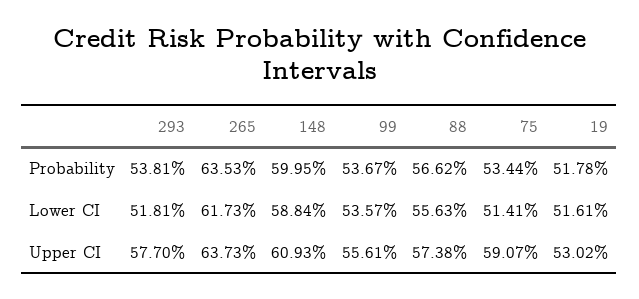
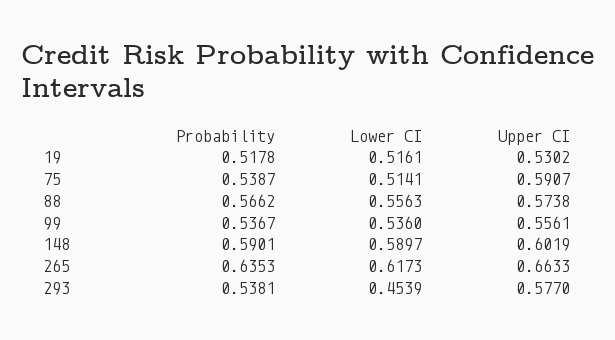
  {
    "293": {
      "Probability": 0.5381,
-     "Lower CI": 0.5181,
+     "Lower CI": 0.4539,
      "Upper CI": 0.577
    },
    "265": {
      "Probability": 0.6353,
      "Lower CI": 0.6173,
-     "Upper CI": 0.6373
+     "Upper CI": 0.6633
    },
    "148": {
-     "Probability": 0.5995,
+     "Probability": 0.5901,
-     "Lower CI": 0.5884,
+     "Lower CI": 0.5897,
-     "Upper CI": 0.6093
+     "Upper CI": 0.6019
    },
    "99": {
      "Probability": 0.5367,
-     "Lower CI": 0.5357,
+     "Lower CI": 0.536,
      "Upper CI": 0.5561
    },
    "88": {
      "Probability": 0.5662,
      "Lower CI": 0.5563,
      "Upper CI": 0.5738
    },
    "75": {
-     "Probability": 0.5344,
+     "Probability": 0.5387,
      "Lower CI": 0.5141,
      "Upper CI": 0.5907
    },
    "19": {
      "Probability": 0.5178,
      "Lower CI": 0.5161,
      "Upper CI": 0.5302
    }
  }

